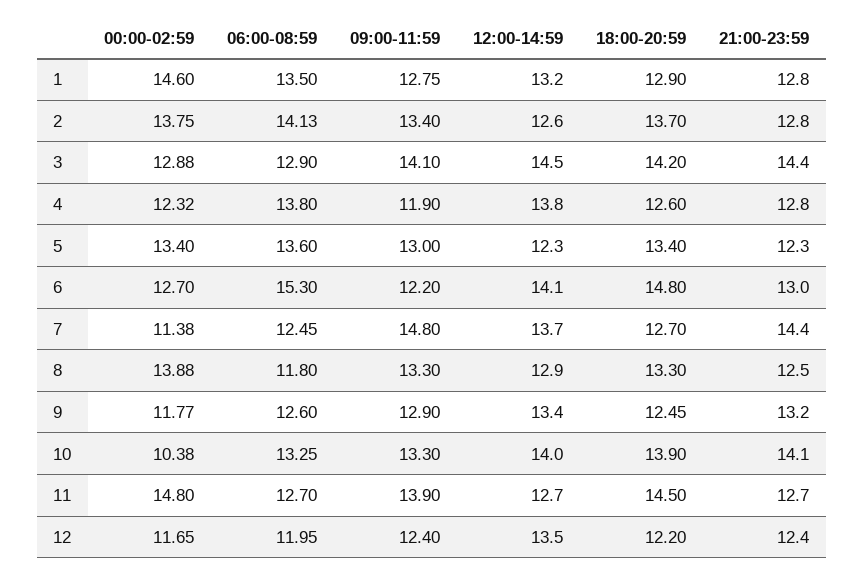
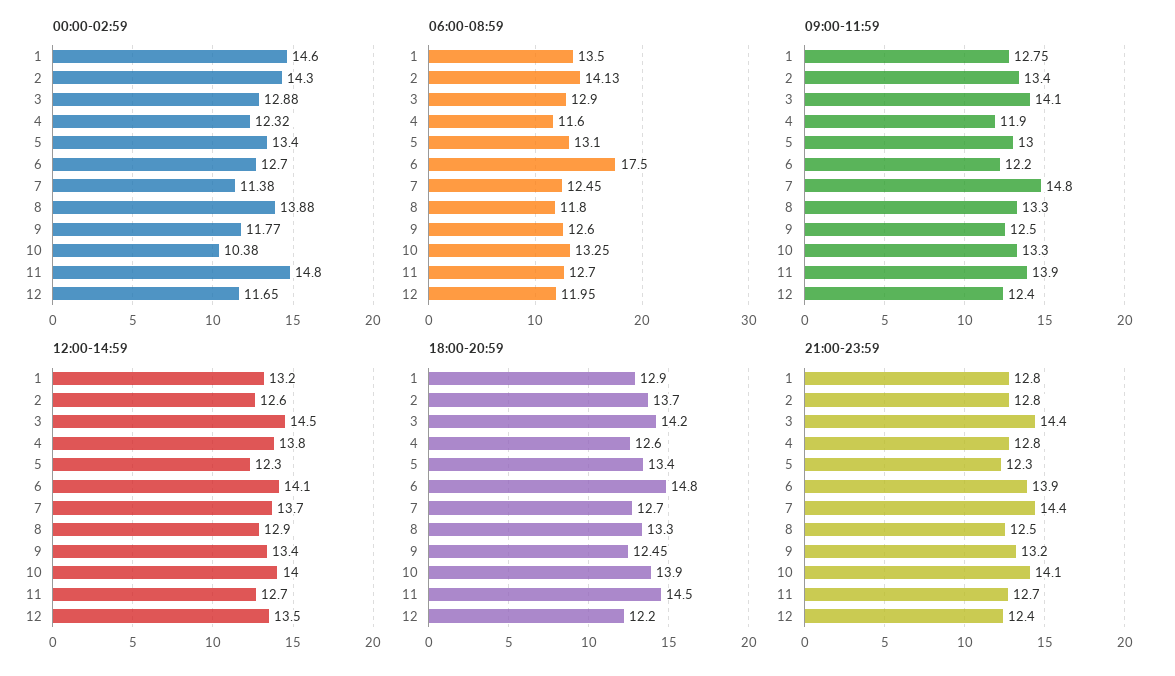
  {
    "00:00-02:59": {
      "1": 14.6,
-     "2": 13.75,
+     "2": 14.3,
      "3": 12.88,
      "4": 12.32,
      "5": 13.4,
      "6": 12.7,
      "7": 11.38,
      "8": 13.88,
      "9": 11.77,
      "10": 10.38,
      "11": 14.8,
      "12": 11.65
    },
    "06:00-08:59": {
      "1": 13.5,
      "2": 14.13,
      "3": 12.9,
-     "4": 13.8,
+     "4": 11.6,
-     "5": 13.6,
+     "5": 13.1,
-     "6": 15.3,
+     "6": 17.5,
      "7": 12.45,
      "8": 11.8,
      "9": 12.6,
      "10": 13.25,
      "11": 12.7,
      "12": 11.95
    },
    "09:00-11:59": {
      "1": 12.75,
      "2": 13.4,
      "3": 14.1,
      "4": 11.9,
      "5": 13,
      "6": 12.2,
      "7": 14.8,
      "8": 13.3,
-     "9": 12.9,
+     "9": 12.5,
      "10": 13.3,
      "11": 13.9,
      "12": 12.4
    },
    "12:00-14:59": {
      "1": 13.2,
      "2": 12.6,
      "3": 14.5,
      "4": 13.8,
      "5": 12.3,
      "6": 14.1,
      "7": 13.7,
      "8": 12.9,
      "9": 13.4,
      "10": 14,
      "11": 12.7,
      "12": 13.5
    },
    "18:00-20:59": {
      "1": 12.9,
      "2": 13.7,
      "3": 14.2,
      "4": 12.6,
      "5": 13.4,
      "6": 14.8,
      "7": 12.7,
      "8": 13.3,
      "9": 12.45,
      "10": 13.9,
      "11": 14.5,
      "12": 12.2
    },
    "21:00-23:59": {
      "1": 12.8,
      "2": 12.8,
      "3": 14.4,
      "4": 12.8,
      "5": 12.3,
-     "6": 13,
+     "6": 13.9,
      "7": 14.4,
      "8": 12.5,
      "9": 13.2,
      "10": 14.1,
      "11": 12.7,
      "12": 12.4
    }
  }

